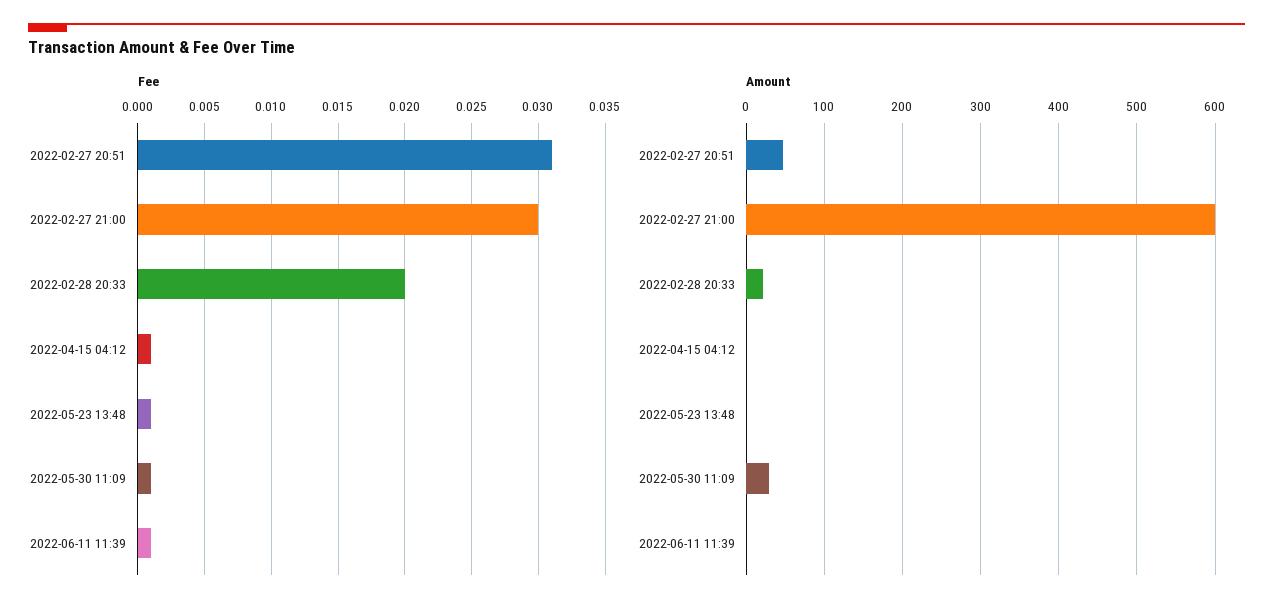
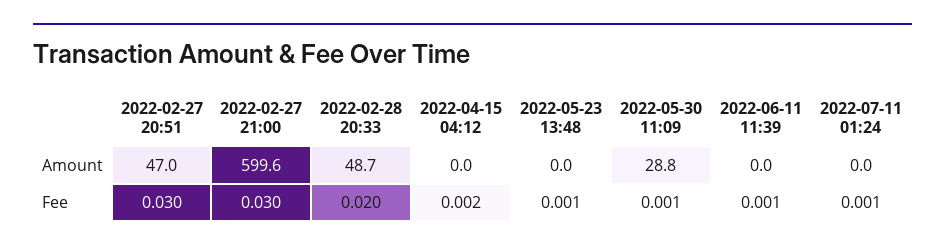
  {
    "Fee": {
-     "2022-02-27 20:51": 0.031,
+     "2022-02-27 20:51": 0.03,
      "2022-02-27 21:00": 0.03,
      "2022-02-28 20:33": 0.02,
-     "2022-04-15 04:12": 0.001,
+     "2022-04-15 04:12": 0.002,
      "2022-05-23 13:48": 0.001,
      "2022-05-30 11:09": 0.001,
-     "2022-06-11 11:39": 0.001
+     "2022-06-11 11:39": 0.001,
+     "2022-07-11 01:24": 0.001
    },
    "Amount": {
      "2022-02-27 20:51": 47,
      "2022-02-27 21:00": 599.6,
-     "2022-02-28 20:33": 20,
+     "2022-02-28 20:33": 48.7,
      "2022-04-15 04:12": 0,
      "2022-05-23 13:48": 0,
      "2022-05-30 11:09": 28.8,
-     "2022-06-11 11:39": 0
+     "2022-06-11 11:39": 0,
+     "2022-07-11 01:24": 0
    }
  }

